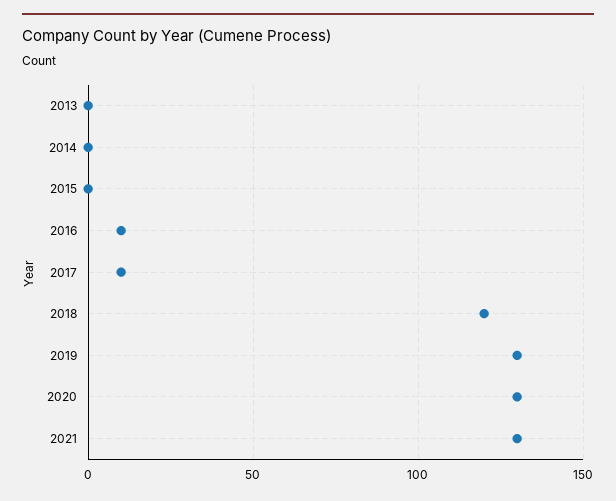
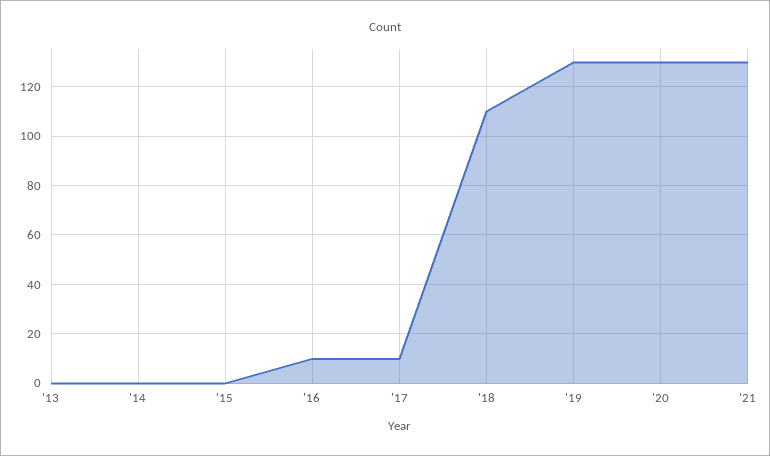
  {
    "2013": 0,
    "2014": 0,
    "2015": 0,
    "2016": 10,
    "2017": 10,
-   "2018": 120,
+   "2018": 110,
    "2019": 130,
    "2020": 130,
    "2021": 130
  }

